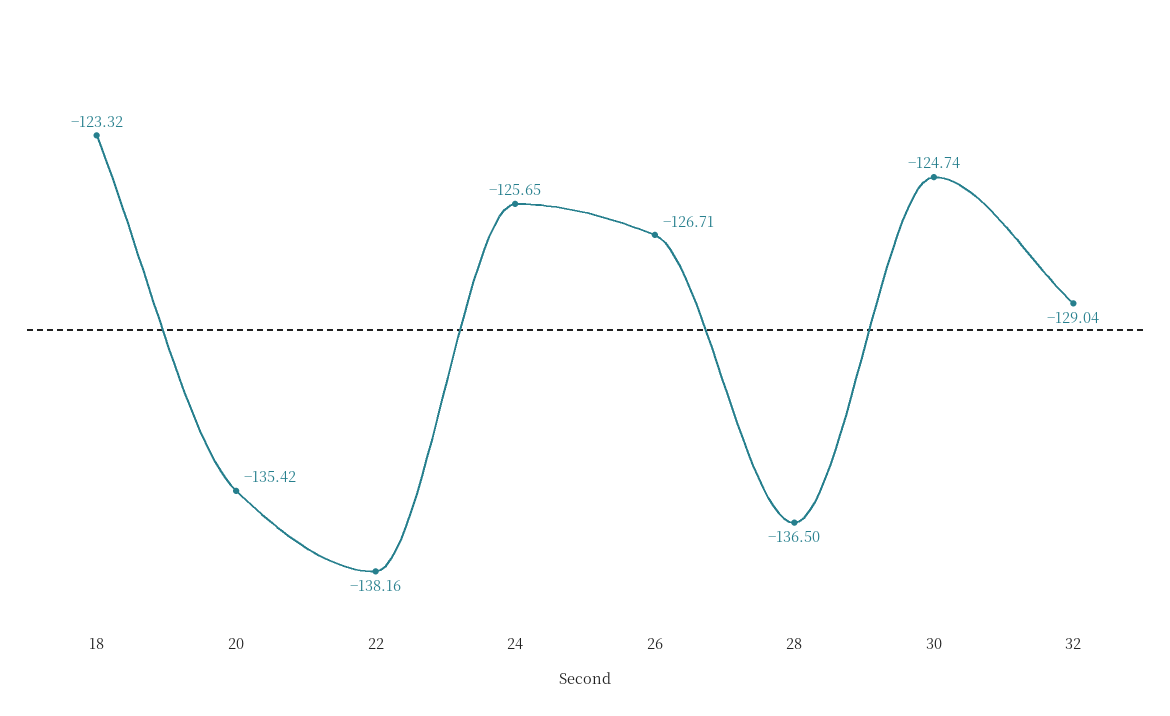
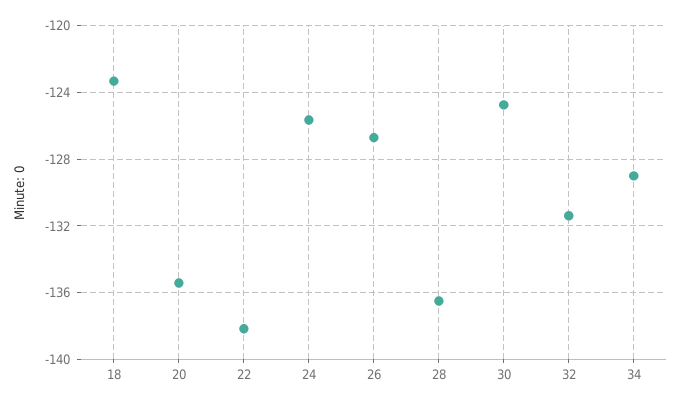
  {
    "18": -123.32,
    "20": -135.42,
    "22": -138.16,
    "24": -125.65,
    "26": -126.71,
    "28": -136.5,
    "30": -124.74,
-   "32": -129.04
+   "32": -131.5,
+   "34": -129
  }

